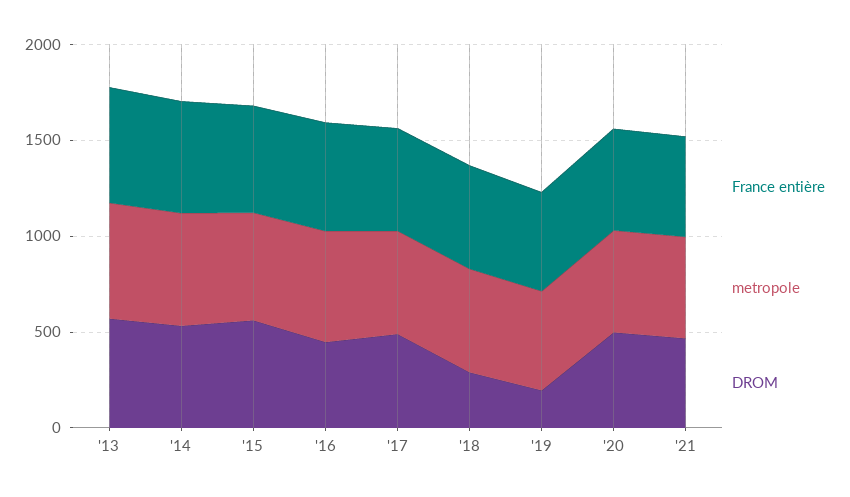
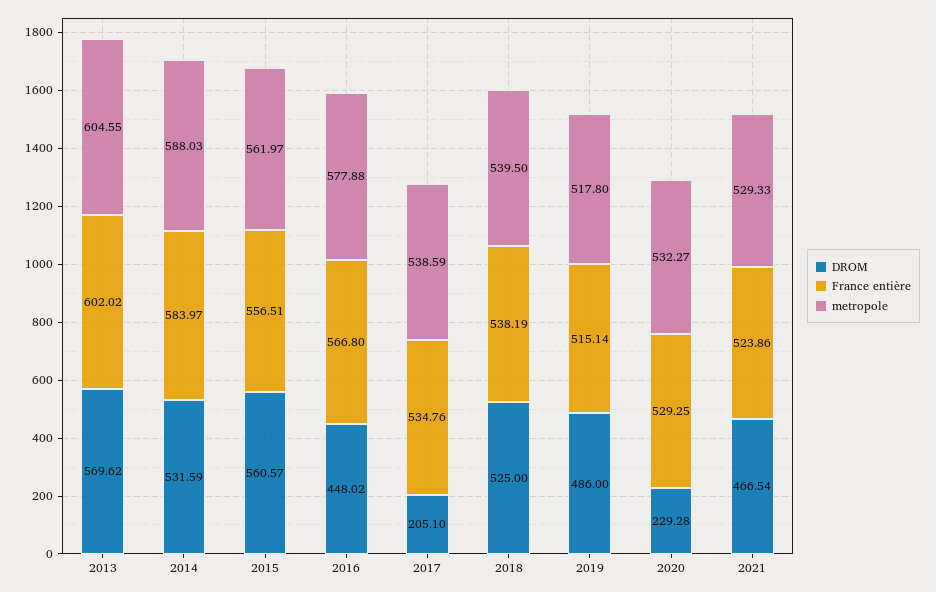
  {
    "France entière": {
      "'13": 602.02,
      "'14": 583.97,
      "'15": 556.51,
      "'16": 566.8,
      "'17": 534.76,
      "'18": 538.19,
      "'19": 515.14,
      "'20": 529.25,
      "'21": 523.86
    },
    "metropole": {
      "'13": 604.55,
      "'14": 588.03,
      "'15": 561.97,
      "'16": 577.88,
      "'17": 538.59,
      "'18": 539.5,
      "'19": 517.8,
      "'20": 532.27,
      "'21": 529.33
    },
    "DROM": {
      "'13": 569.62,
      "'14": 531.59,
      "'15": 560.57,
      "'16": 448.02,
-     "'17": 500,
+     "'17": 205.1,
-     "'18": 300,
+     "'18": 525,
-     "'19": 200,
+     "'19": 486,
-     "'20": 500,
+     "'20": 229.28,
      "'21": 466.54
    }
  }

